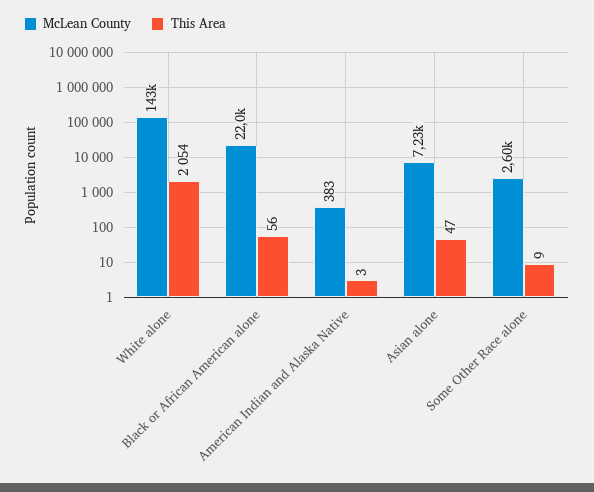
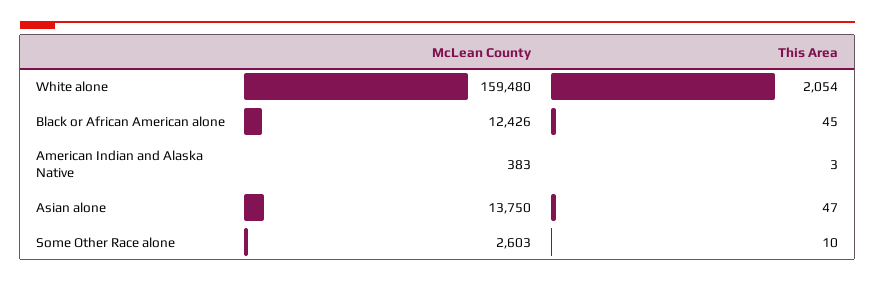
  {
    "McLean County": {
-     "White alone": 143000,
+     "White alone": 159480,
-     "Black or African American alone": 22000,
+     "Black or African American alone": 12426,
      "American Indian and Alaska Native": 383,
-     "Asian alone": 7230,
+     "Asian alone": 13750,
      "Some Other Race alone": 2603
    },
    "This Area": {
      "White alone": 2054,
-     "Black or African American alone": 56,
+     "Black or African American alone": 45,
      "American Indian and Alaska Native": 3,
      "Asian alone": 47,
-     "Some Other Race alone": 9
+     "Some Other Race alone": 10
    }
  }

